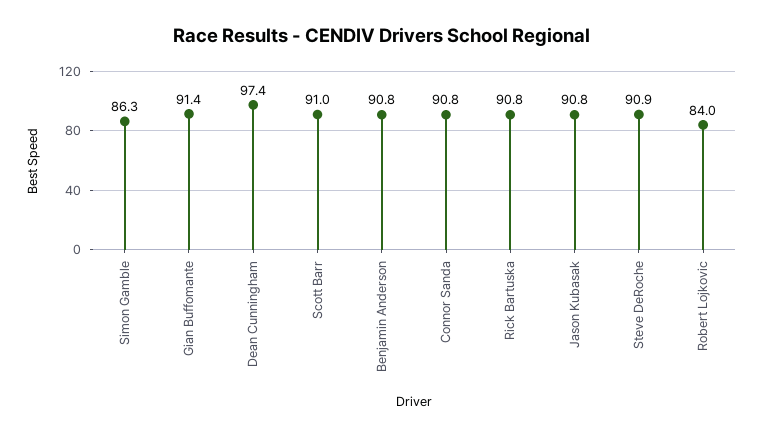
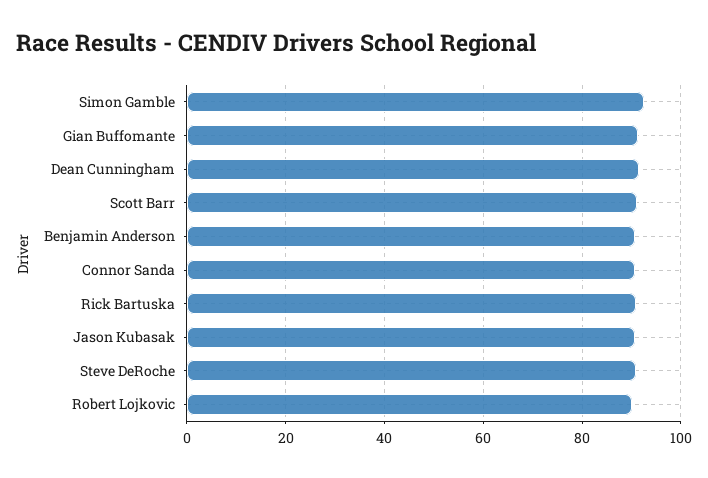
  {
-   "Simon Gamble": 86.3,
+   "Simon Gamble": 92,
    "Gian Buffomante": 91.4,
-   "Dean Cunningham": 97.4,
+   "Dean Cunningham": 92,
    "Scott Barr": 91,
    "Benjamin Anderson": 90.8,
    "Connor Sanda": 90.8,
    "Rick Bartuska": 90.8,
    "Jason Kubasak": 90.8,
    "Steve DeRoche": 90.9,
-   "Robert Lojkovic": 84
+   "Robert Lojkovic": 90
  }

